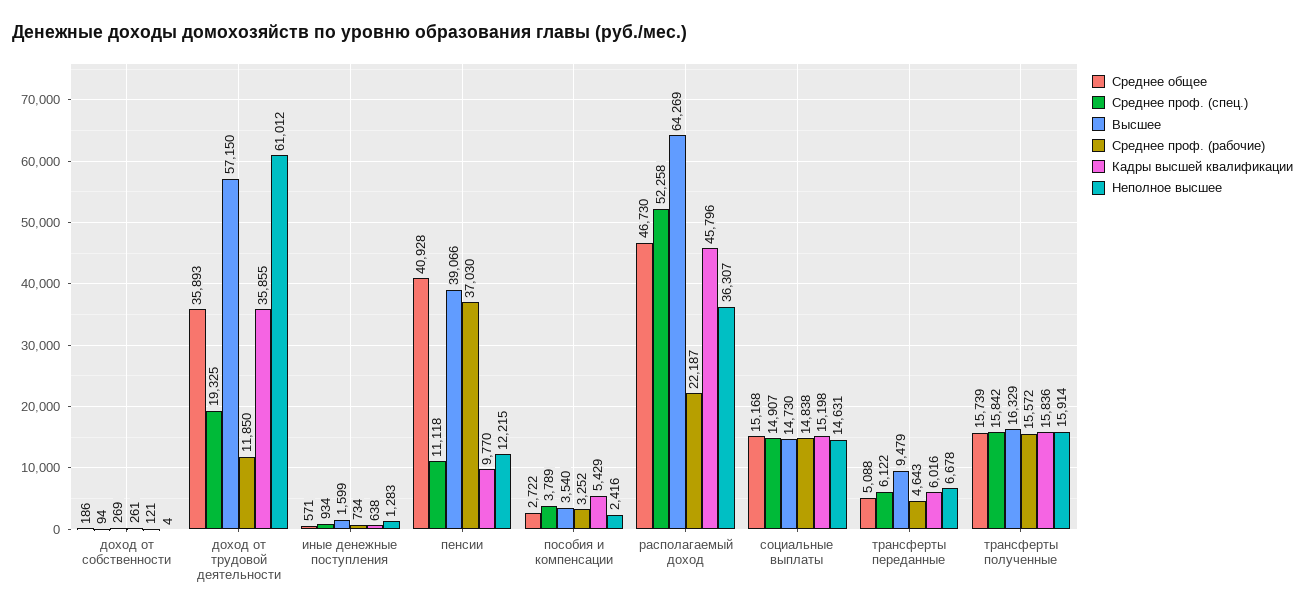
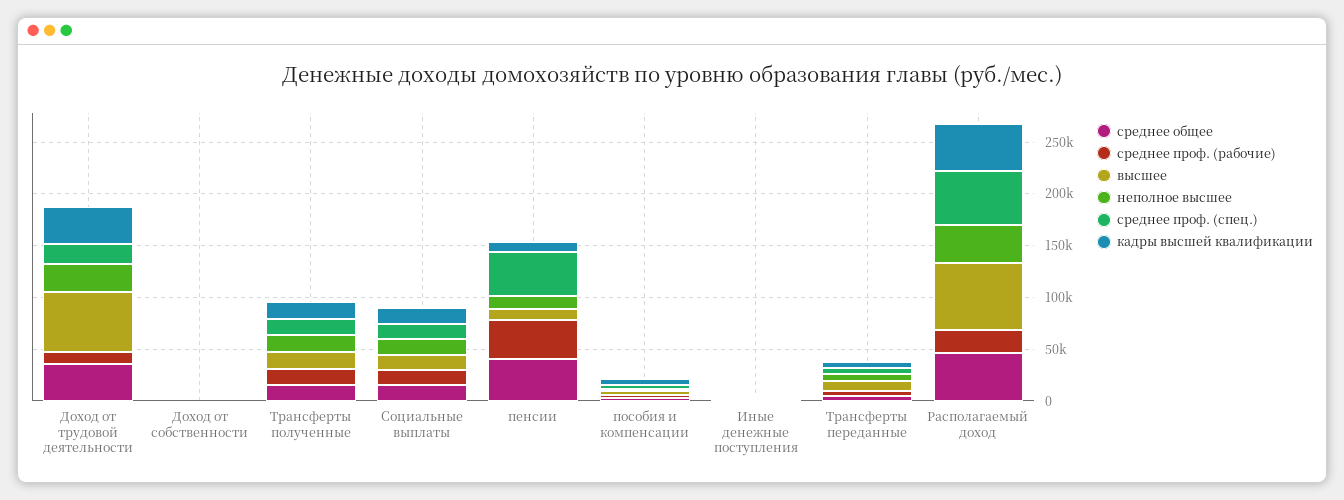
  {
    "Среднее общее": {
      "доход от собственности": 186,
      "доход от трудовой деятельности": 35893,
      "иные денежные поступления": 571,
      "пенсии": 40928,
      "пособия и компенсации": 2722,
      "располагаемый доход": 46730,
      "социальные выплаты": 15168,
      "трансферты переданные": 5088,
      "трансферты полученные": 15739
    },
    "Среднее проф. (спец.)": {
      "доход от собственности": 94,
      "доход от трудовой деятельности": 19325,
      "иные денежные поступления": 934,
-     "пенсии": 11118,
+     "пенсии": 40000,
      "пособия и компенсации": 3789,
      "располагаемый доход": 52258,
      "социальные выплаты": 14907,
      "трансферты переданные": 6122,
      "трансферты полученные": 15842
    },
    "Высшее": {
      "доход от собственности": 269,
      "доход от трудовой деятельности": 57150,
      "иные денежные поступления": 1599,
-     "пенсии": 39066,
+     "пенсии": 10000,
      "пособия и компенсации": 3540,
      "располагаемый доход": 64269,
      "социальные выплаты": 14730,
      "трансферты переданные": 9479,
      "трансферты полученные": 16329
    },
    "Среднее проф. (рабочие)": {
      "доход от собственности": 261,
      "доход от трудовой деятельности": 11850,
      "иные денежные поступления": 734,
      "пенсии": 37030,
      "пособия и компенсации": 3252,
      "располагаемый доход": 22187,
      "социальные выплаты": 14838,
      "трансферты переданные": 4643,
      "трансферты полученные": 15572
    },
    "Кадры высшей квалификации": {
      "доход от собственности": 121,
      "доход от трудовой деятельности": 35855,
      "иные денежные поступления": 638,
      "пенсии": 9770,
      "пособия и компенсации": 5429,
      "располагаемый доход": 45796,
      "социальные выплаты": 15198,
      "трансферты переданные": 6016,
      "трансферты полученные": 15836
    },
    "Неполное высшее": {
      "доход от собственности": 4,
-     "доход от трудовой деятельности": 61012,
+     "доход от трудовой деятельности": 30000,
      "иные денежные поступления": 1283,
      "пенсии": 12215,
      "пособия и компенсации": 2416,
      "располагаемый доход": 36307,
      "социальные выплаты": 14631,
      "трансферты переданные": 6678,
      "трансферты полученные": 15914
    }
  }

